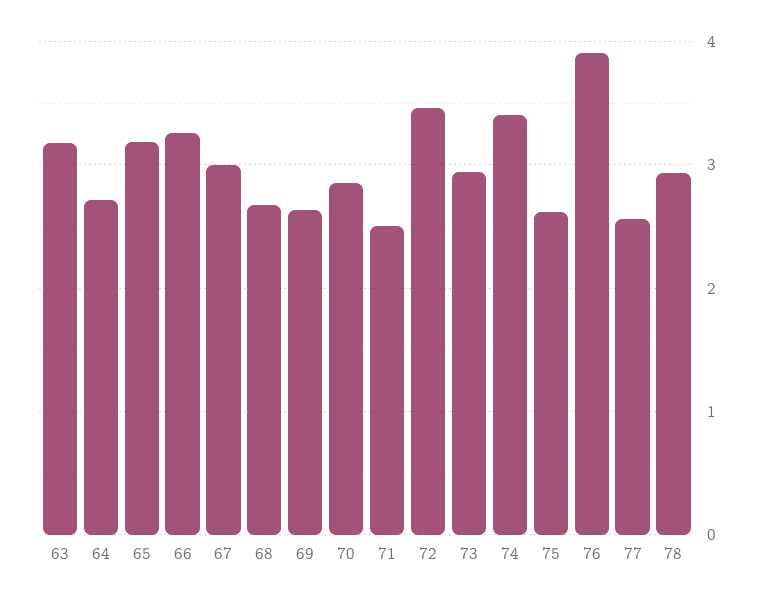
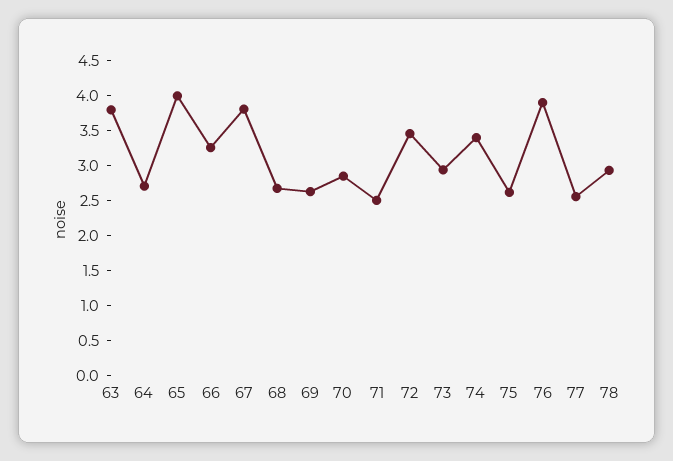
  {
-   "63": 3.2,
+   "63": 3.75,
    "64": 2.7,
-   "65": 3.2,
+   "65": 4,
    "66": 3.3,
-   "67": 3,
+   "67": 3.75,
    "68": 2.7,
    "69": 2.6,
    "70": 2.9,
    "71": 2.5,
    "72": 3.5,
    "73": 2.9,
    "74": 3.4,
    "75": 2.6,
    "76": 3.9,
    "77": 2.6,
    "78": 2.9
  }

